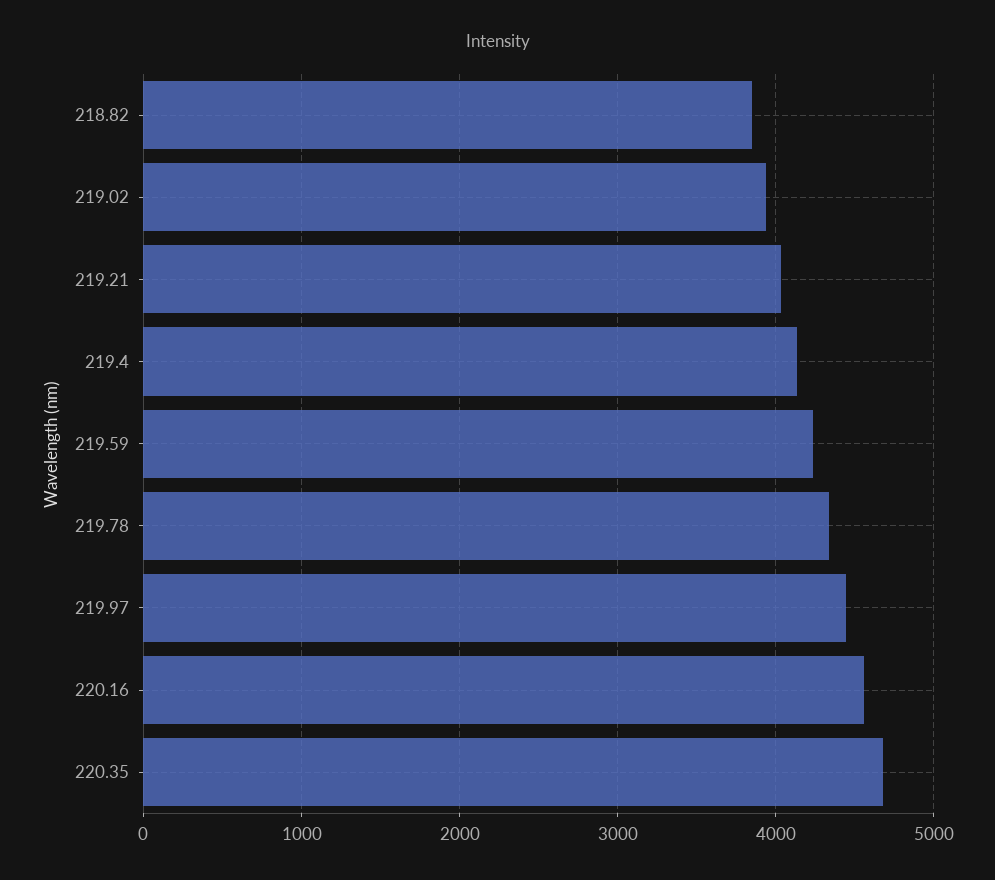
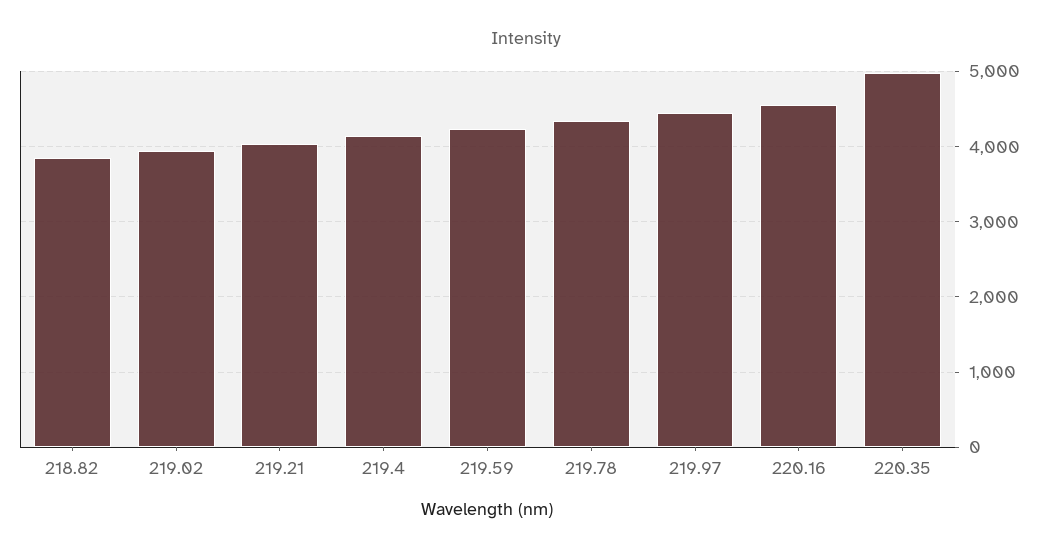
  {
    "218.82": 3800,
    "219.02": 3900,
    "219.21": 4000,
    "219.4": 4100,
    "219.59": 4200,
    "219.78": 4300,
    "219.97": 4400,
    "220.16": 4600,
-   "220.35": 4700
+   "220.35": 5000
  }

